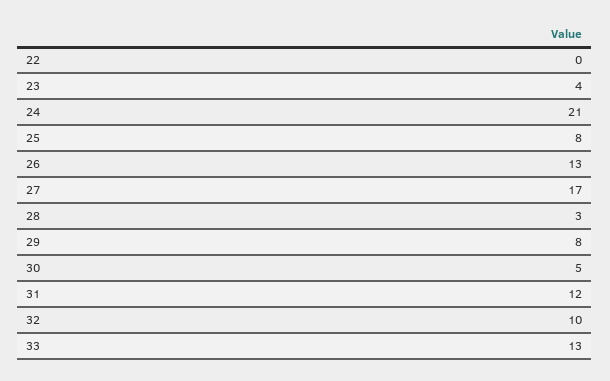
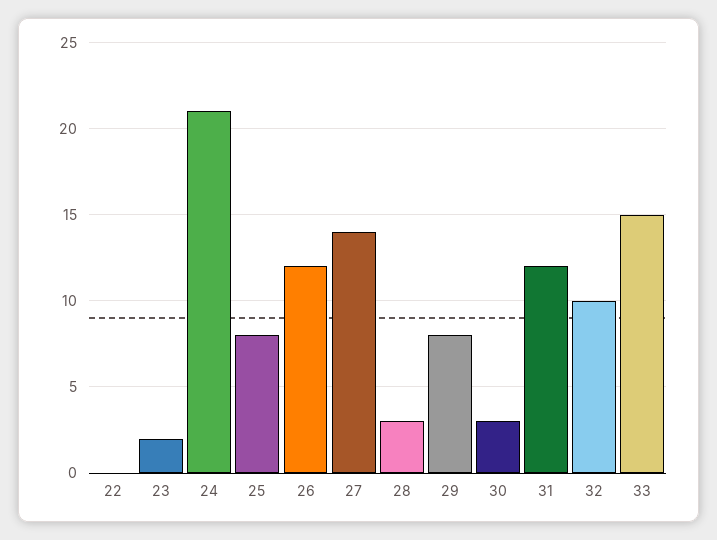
  {
    "22": 0,
-   "23": 4,
+   "23": 2,
    "24": 21,
    "25": 8,
-   "26": 13,
+   "26": 12,
-   "27": 17,
+   "27": 14,
    "28": 3,
    "29": 8,
-   "30": 5,
+   "30": 3,
    "31": 12,
    "32": 10,
-   "33": 13
+   "33": 15
  }

